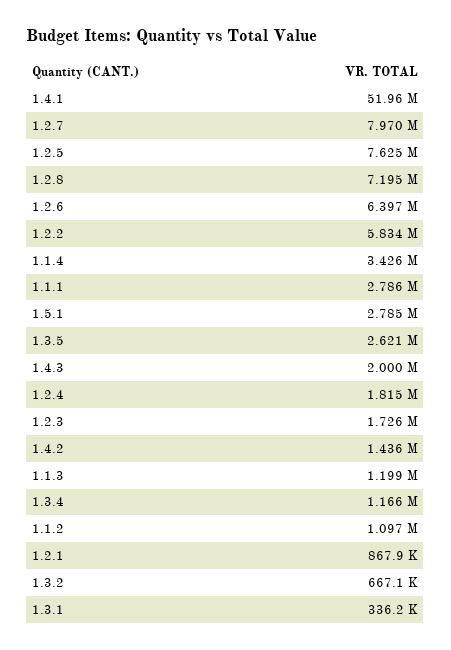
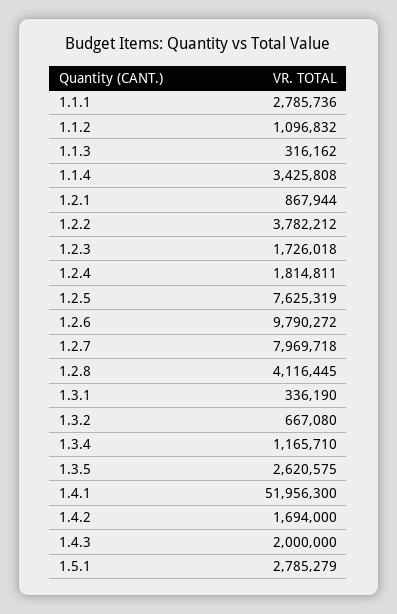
  {
    "1.4.1": 51956300,
    "1.2.7": 7969718,
    "1.2.5": 7625319,
-   "1.2.8": 7195000,
+   "1.2.8": 4116445,
-   "1.2.6": 6397000,
+   "1.2.6": 9790272,
-   "1.2.2": 5834000,
+   "1.2.2": 3782212,
    "1.1.4": 3425808,
    "1.1.1": 2785736,
    "1.5.1": 2785279,
    "1.3.5": 2620575,
    "1.4.3": 2000000,
    "1.2.4": 1814811,
    "1.2.3": 1726018,
-   "1.4.2": 1436000,
+   "1.4.2": 1694000,
-   "1.1.3": 1199000,
+   "1.1.3": 316162,
    "1.3.4": 1165710,
    "1.1.2": 1096832,
    "1.2.1": 867944,
    "1.3.2": 667080,
    "1.3.1": 336190
  }

